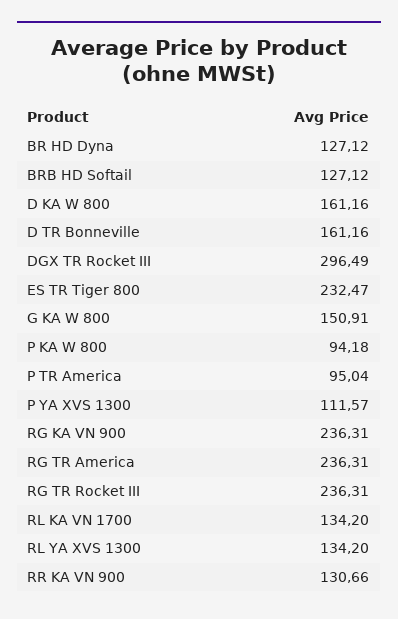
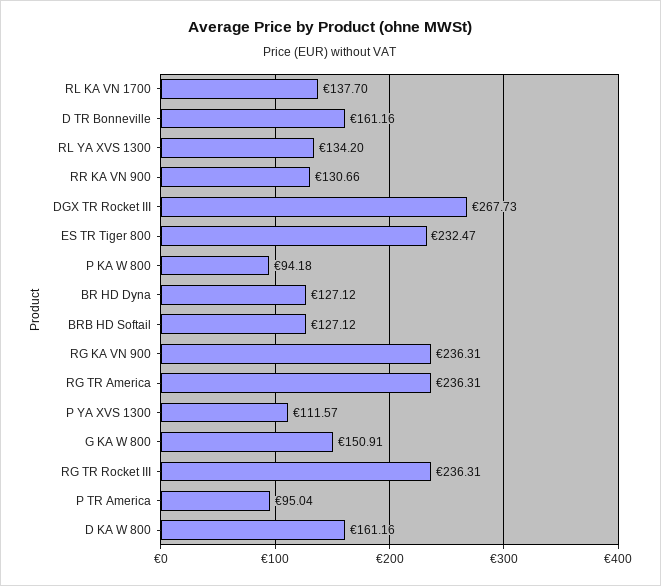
  {
    "BR HD Dyna": 127.12,
    "BRB HD Softail": 127.12,
    "D KA W 800": 161.16,
    "D TR Bonneville": 161.16,
-   "DGX TR Rocket III": 296.49,
+   "DGX TR Rocket III": 267.73,
    "ES TR Tiger 800": 232.47,
    "G KA W 800": 150.91,
    "P KA W 800": 94.18,
    "P TR America": 95.04,
    "P YA XVS 1300": 111.57,
    "RG KA VN 900": 236.31,
    "RG TR America": 236.31,
    "RG TR Rocket III": 236.31,
-   "RL KA VN 1700": 134.2,
+   "RL KA VN 1700": 137.7,
    "RL YA XVS 1300": 134.2,
    "RR KA VN 900": 130.66
  }

